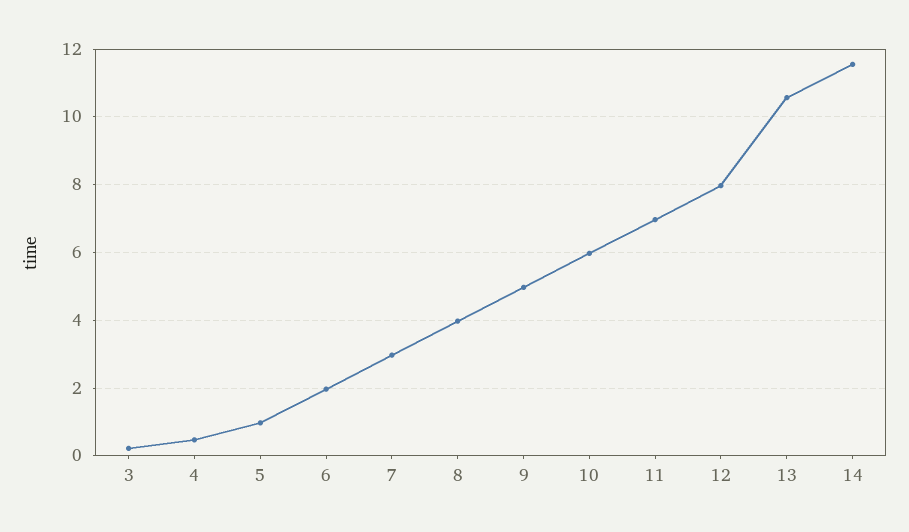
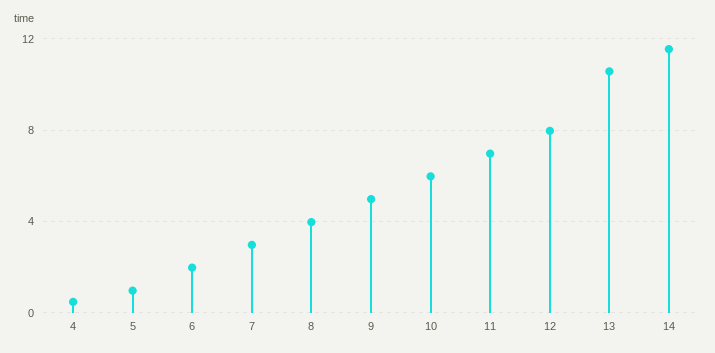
  {
-   "3": 0.2,
    "4": 0.4,
    "5": 1,
    "6": 2,
    "7": 3,
    "8": 4,
    "9": 5,
    "10": 6,
    "11": 7,
    "12": 8,
    "13": 10.6,
    "14": 11.6
  }

